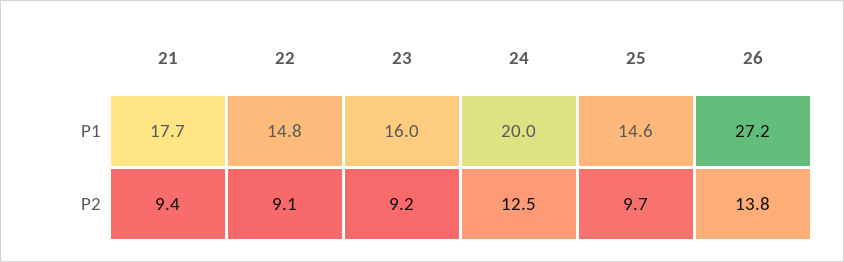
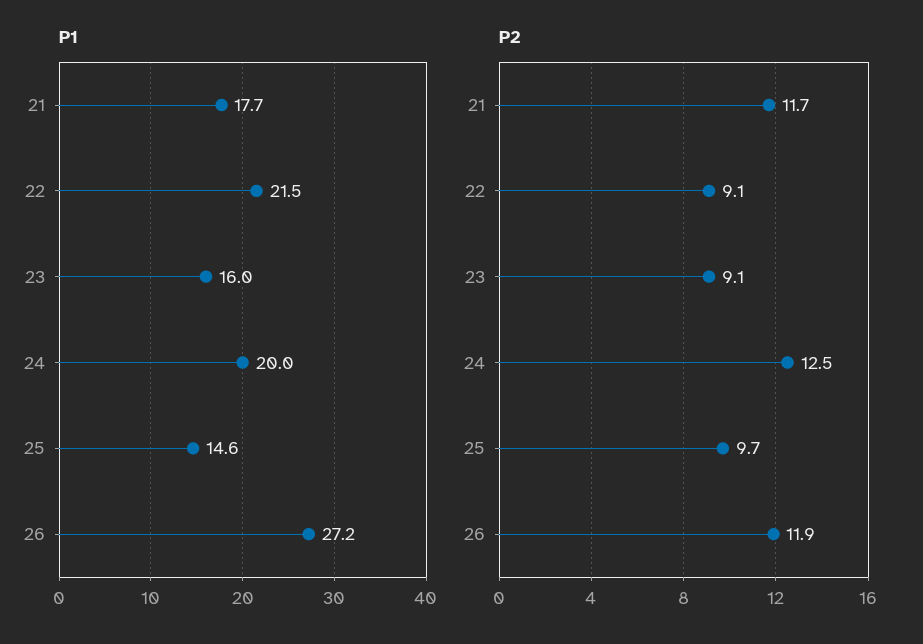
  {
    "P1": {
      "21": 17.7,
-     "22": 14.8,
+     "22": 21.5,
      "23": 16,
      "24": 20,
      "25": 14.6,
      "26": 27.2
    },
    "P2": {
-     "21": 9.4,
+     "21": 11.7,
      "22": 9.1,
-     "23": 9.2,
+     "23": 9.1,
      "24": 12.5,
      "25": 9.7,
-     "26": 13.8
+     "26": 11.9
    }
  }

